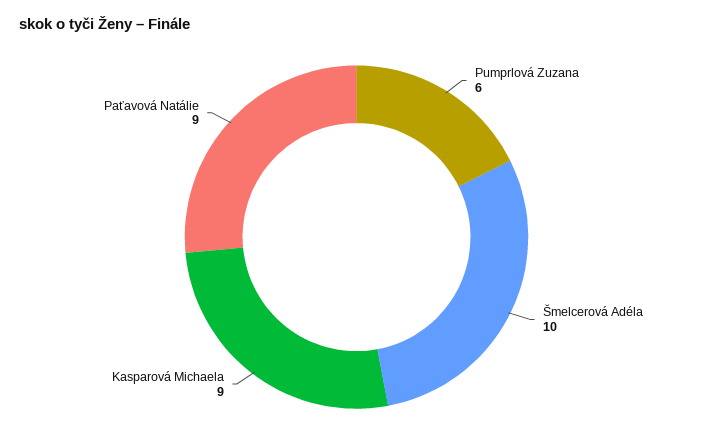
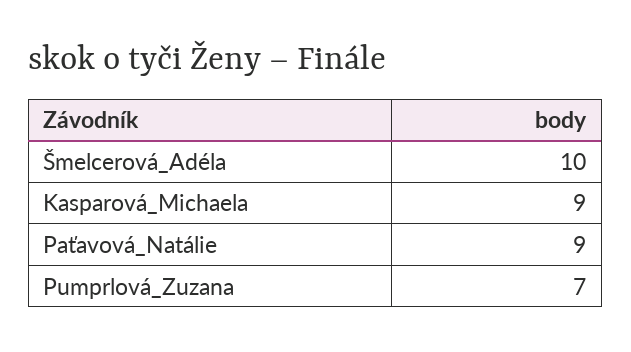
  {
-   "Pumprlová Zuzana": 6,
+   "Pumprlová Zuzana": 7,
    "Šmelcerová Adéla": 10,
    "Kasparová Michaela": 9,
    "Paťavová Natálie": 9
  }

